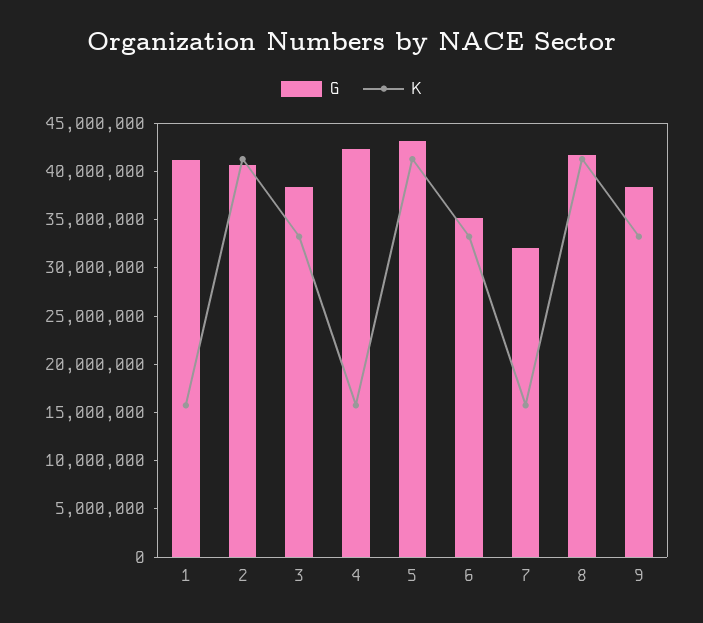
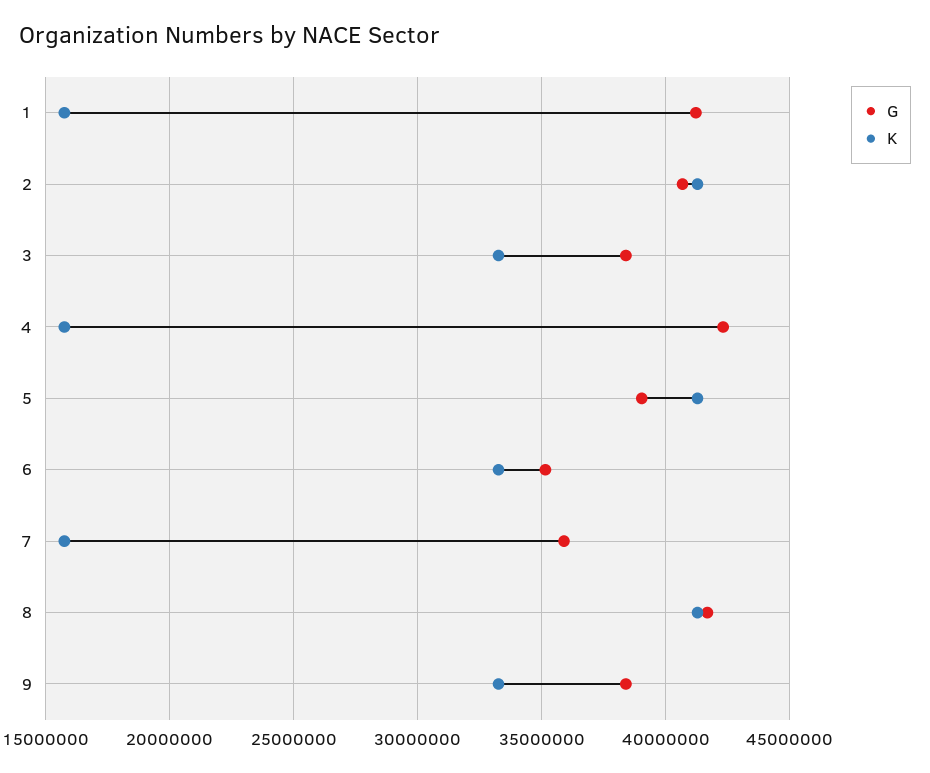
  {
    "G": {
      "1": 41000000,
      "2": 40500000,
      "3": 38500000,
      "4": 42500000,
-     "5": 43000000,
+     "5": 39000000,
      "6": 35000000,
-     "7": 32000000,
+     "7": 36000000,
      "8": 41500000,
      "9": 38500000
    },
    "K": {
      "1": 15500000,
      "2": 41500000,
      "3": 33500000,
      "4": 15500000,
      "5": 41500000,
      "6": 33500000,
      "7": 15500000,
      "8": 41500000,
      "9": 33500000
    }
  }

